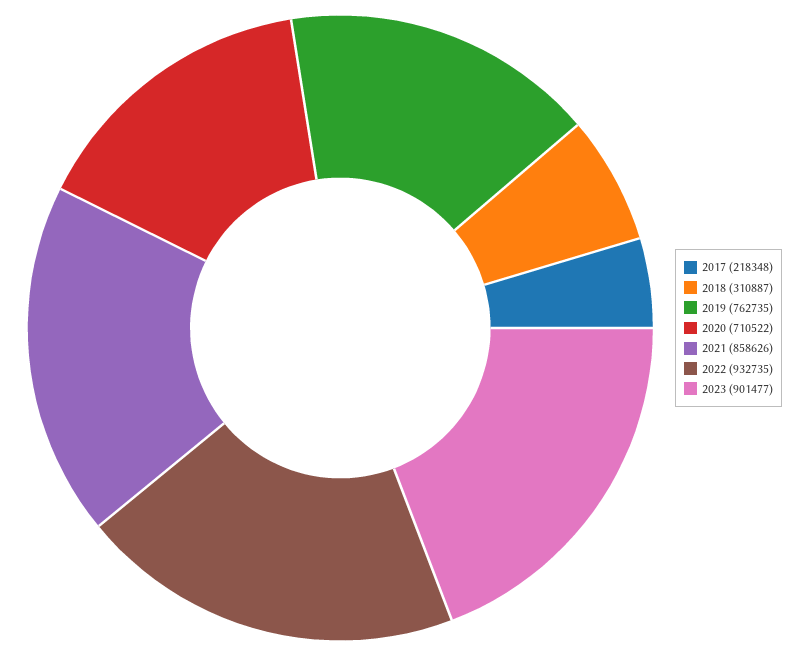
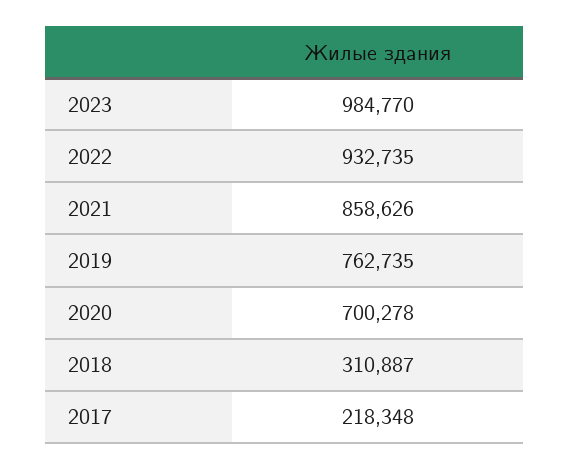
  {
    "2017": 218348,
    "2018": 310887,
    "2019": 762735,
-   "2020": 710522,
+   "2020": 700278,
    "2021": 858626,
    "2022": 932735,
-   "2023": 901477
+   "2023": 984770
  }

